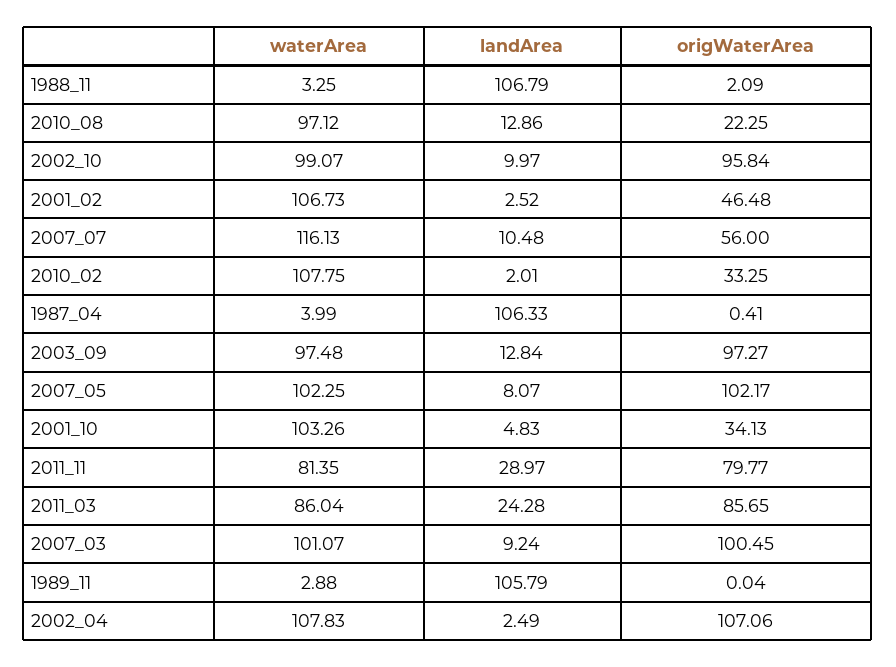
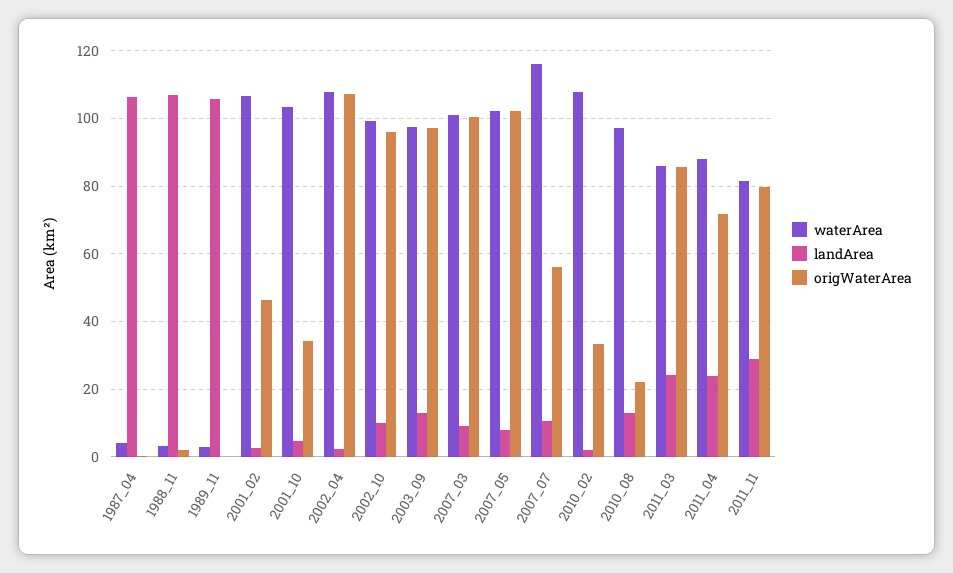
  {
    "waterArea": {
      "1988_11": 3.25,
      "2010_08": 97.12,
      "2002_10": 99.07,
      "2001_02": 106.73,
      "2007_07": 116.13,
      "2010_02": 107.75,
      "1987_04": 3.99,
      "2003_09": 97.48,
      "2007_05": 102.25,
      "2001_10": 103.26,
      "2011_11": 81.35,
      "2011_03": 86.04,
      "2007_03": 101.07,
      "1989_11": 2.88,
-     "2002_04": 107.83
+     "2002_04": 107.83,
+     "2011_04": 88
    },
    "landArea": {
      "1988_11": 106.79,
      "2010_08": 12.86,
      "2002_10": 9.97,
      "2001_02": 2.52,
      "2007_07": 10.48,
      "2010_02": 2.01,
      "1987_04": 106.33,
      "2003_09": 12.84,
      "2007_05": 8.07,
      "2001_10": 4.83,
      "2011_11": 28.97,
      "2011_03": 24.28,
      "2007_03": 9.24,
      "1989_11": 105.79,
-     "2002_04": 2.49
+     "2002_04": 2.49,
+     "2011_04": 24
    },
    "origWaterArea": {
      "1988_11": 2.09,
      "2010_08": 22.25,
      "2002_10": 95.84,
      "2001_02": 46.48,
      "2007_07": 56,
      "2010_02": 33.25,
      "1987_04": 0.41,
      "2003_09": 97.27,
      "2007_05": 102.17,
      "2001_10": 34.13,
      "2011_11": 79.77,
      "2011_03": 85.65,
      "2007_03": 100.45,
      "1989_11": 0.04,
-     "2002_04": 107.06
+     "2002_04": 107.06,
+     "2011_04": 72
    }
  }

